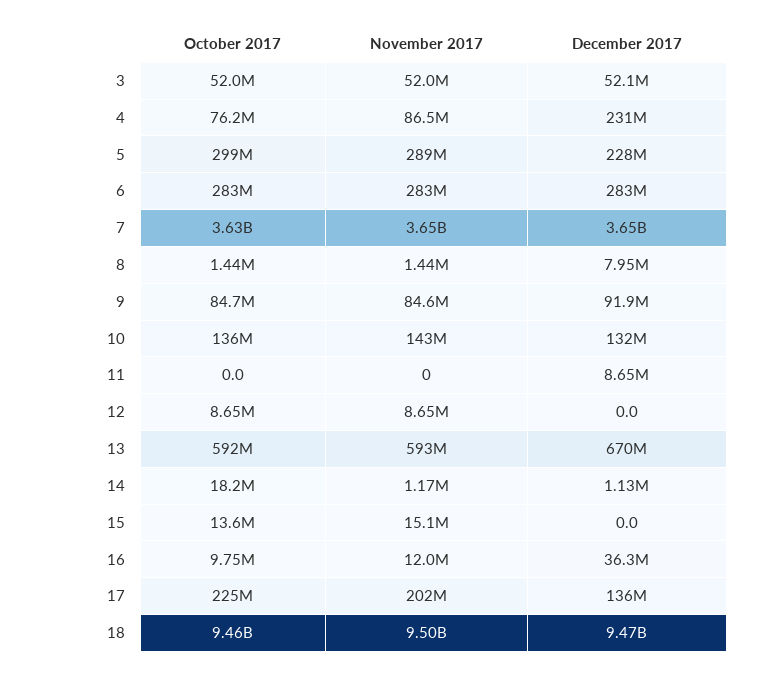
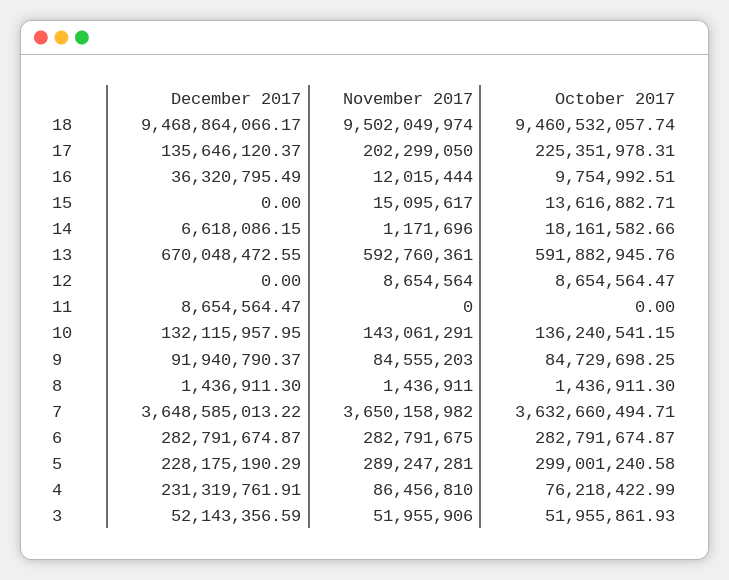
  {
    "October 2017": {
      "3": 51955861.93,
      "4": 76218422.99,
      "5": 299001240.58,
      "6": 282791674.87,
      "7": 3632660494.71,
      "8": 1436911.3,
      "9": 84729698.25,
      "10": 136240541.15,
      "11": 0,
      "12": 8654564.47,
      "13": 591882945.76,
      "14": 18161582.66,
      "15": 13616882.71,
      "16": 9754992.51,
      "17": 225351978.31,
      "18": 9460532057.74
    },
    "November 2017": {
      "3": 51955906,
      "4": 86456810,
      "5": 289247281,
      "6": 282791675,
      "7": 3650158982,
      "8": 1436911,
      "9": 84555203,
      "10": 143061291,
      "11": 0,
      "12": 8654564,
      "13": 592760361,
      "14": 1171696,
      "15": 15095617,
      "16": 12015444,
      "17": 202299050,
      "18": 9502049974
    },
    "December 2017": {
      "3": 52143356.59,
      "4": 231319761.91,
      "5": 228175190.29,
      "6": 282791674.87,
      "7": 3648585013.22,
-     "8": 7950000,
+     "8": 1436911.3,
      "9": 91940790.37,
      "10": 132115957.95,
      "11": 8654564.47,
      "12": 0,
      "13": 670048472.55,
-     "14": 1130000,
+     "14": 6618086.15,
      "15": 0,
      "16": 36320795.49,
      "17": 135646120.37,
      "18": 9468864066.17
    }
  }

